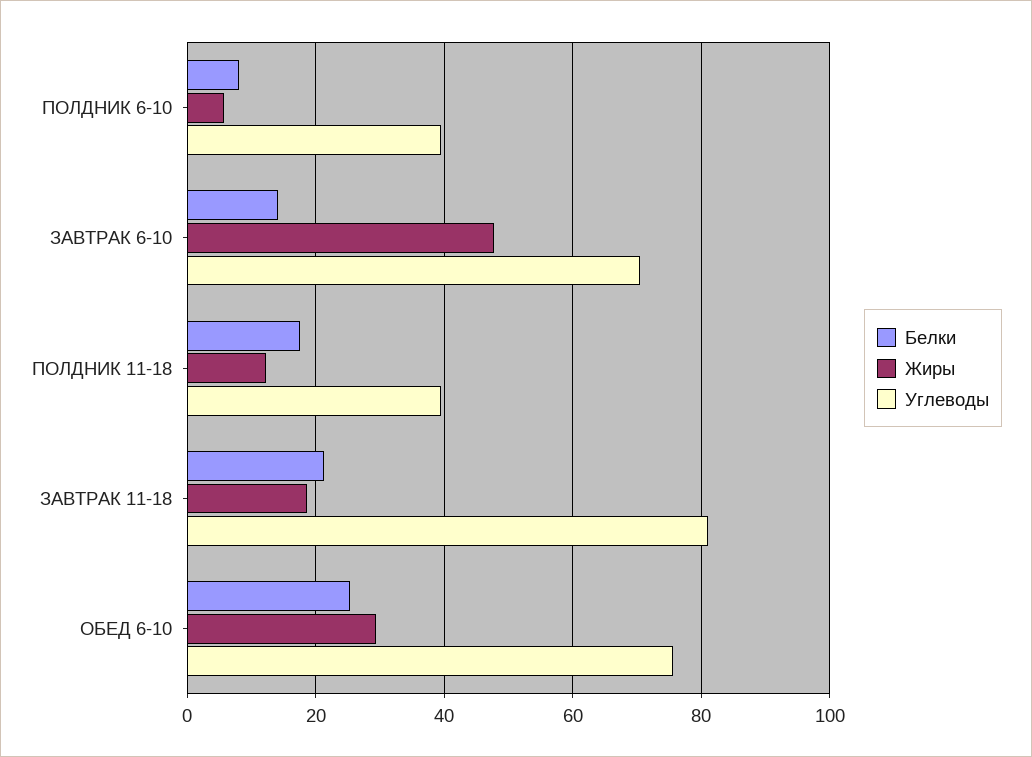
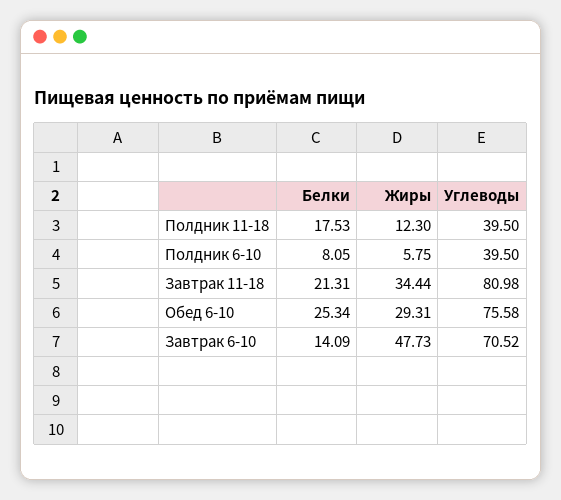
  {
    "Белки": {
      "ПОЛДНИК 6-10": 8.05,
      "ЗАВТРАК 6-10": 14.09,
      "ПОЛДНИК 11-18": 17.53,
      "ЗАВТРАК 11-18": 21.31,
      "ОБЕД 6-10": 25.34
    },
    "Жиры": {
      "ПОЛДНИК 6-10": 5.75,
      "ЗАВТРАК 6-10": 47.73,
      "ПОЛДНИК 11-18": 12.3,
-     "ЗАВТРАК 11-18": 18,
+     "ЗАВТРАК 11-18": 34.44,
      "ОБЕД 6-10": 29.31
    },
    "Углеводы": {
      "ПОЛДНИК 6-10": 39.5,
      "ЗАВТРАК 6-10": 70.52,
      "ПОЛДНИК 11-18": 39.5,
      "ЗАВТРАК 11-18": 80.98,
      "ОБЕД 6-10": 75.58
    }
  }

